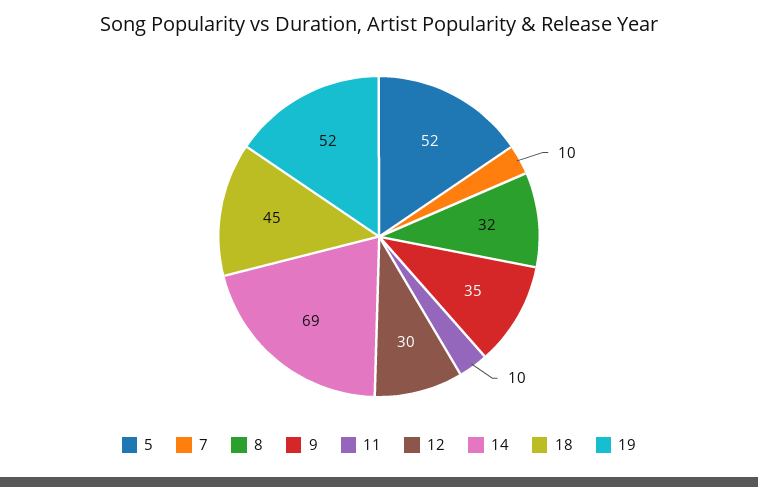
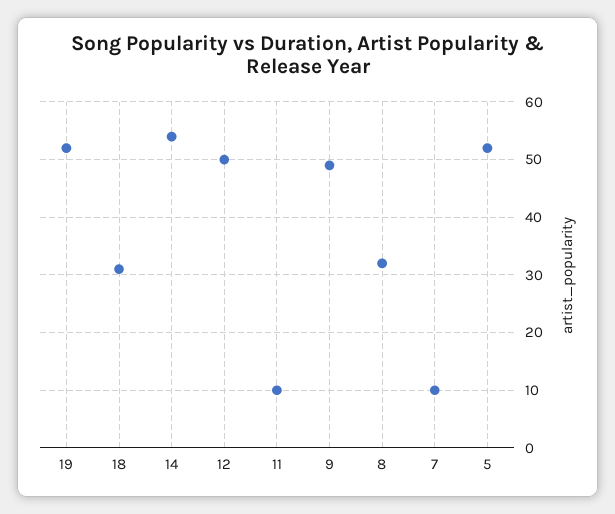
  {
    "5": 52,
    "7": 10,
    "8": 32,
-   "9": 35,
+   "9": 50,
    "11": 10,
-   "12": 30,
+   "12": 50,
-   "14": 69,
+   "14": 55,
-   "18": 45,
+   "18": 30,
    "19": 52
  }

